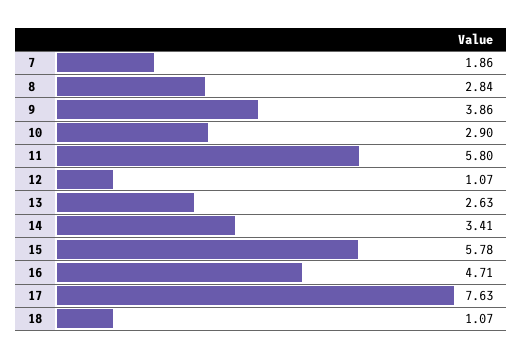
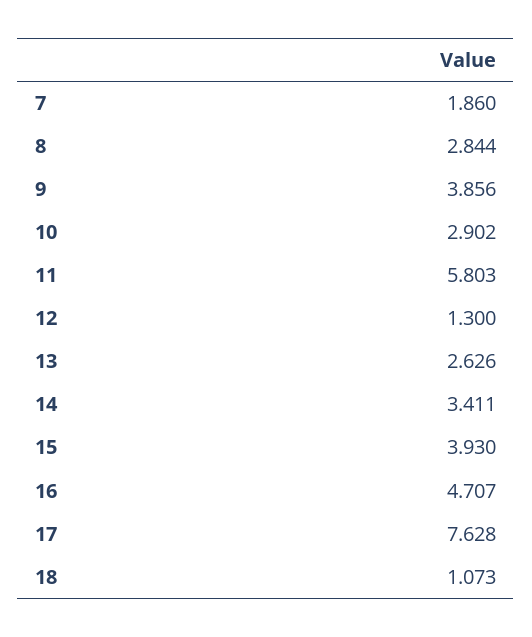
  {
    "7": 1.86,
    "8": 2.844,
    "9": 3.856,
    "10": 2.902,
    "11": 5.803,
-   "12": 1.07,
+   "12": 1.3,
    "13": 2.626,
    "14": 3.411,
-   "15": 5.78,
+   "15": 3.93,
    "16": 4.707,
    "17": 7.628,
    "18": 1.073
  }

